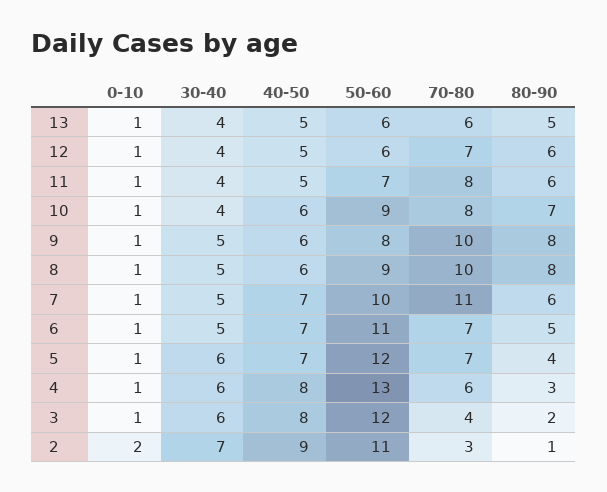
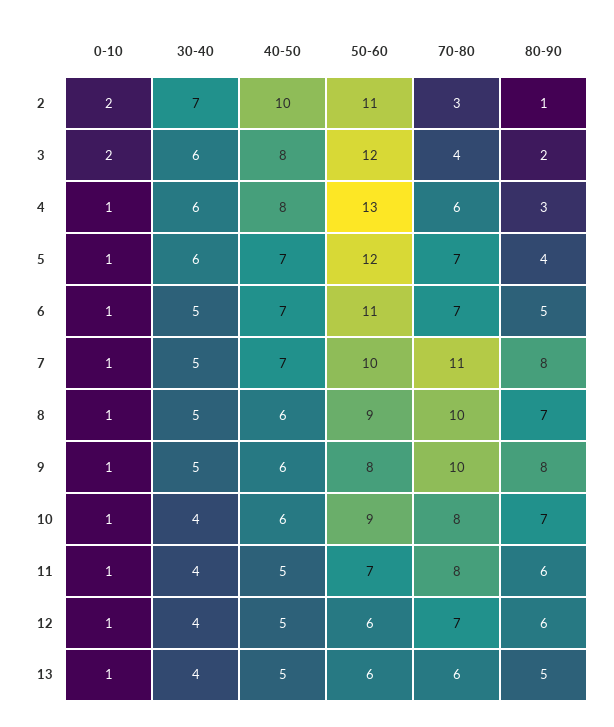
  {
    "0-10": {
      "13": 1,
      "12": 1,
      "11": 1,
      "10": 1,
      "9": 1,
      "8": 1,
      "7": 1,
      "6": 1,
      "5": 1,
      "4": 1,
-     "3": 1,
+     "3": 2,
      "2": 2
    },
    "30-40": {
      "13": 4,
      "12": 4,
      "11": 4,
      "10": 4,
      "9": 5,
      "8": 5,
      "7": 5,
      "6": 5,
      "5": 6,
      "4": 6,
      "3": 6,
      "2": 7
    },
    "40-50": {
      "13": 5,
      "12": 5,
      "11": 5,
      "10": 6,
      "9": 6,
      "8": 6,
      "7": 7,
      "6": 7,
      "5": 7,
      "4": 8,
      "3": 8,
-     "2": 9
+     "2": 10
    },
    "50-60": {
      "13": 6,
      "12": 6,
      "11": 7,
      "10": 9,
      "9": 8,
      "8": 9,
      "7": 10,
      "6": 11,
      "5": 12,
      "4": 13,
      "3": 12,
      "2": 11
    },
    "70-80": {
      "13": 6,
      "12": 7,
      "11": 8,
      "10": 8,
      "9": 10,
      "8": 10,
      "7": 11,
      "6": 7,
      "5": 7,
      "4": 6,
      "3": 4,
      "2": 3
    },
    "80-90": {
      "13": 5,
      "12": 6,
      "11": 6,
      "10": 7,
      "9": 8,
-     "8": 8,
+     "8": 7,
-     "7": 6,
+     "7": 8,
      "6": 5,
      "5": 4,
      "4": 3,
      "3": 2,
      "2": 1
    }
  }

